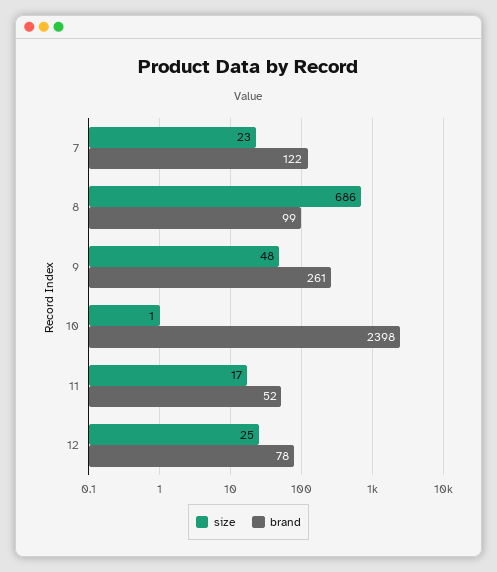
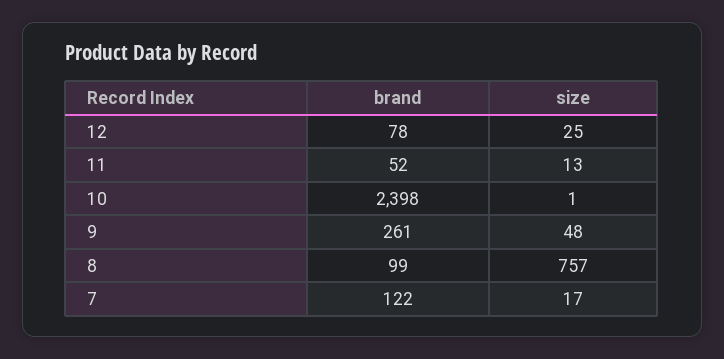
  {
    "size": {
-     "7": 23,
+     "7": 17,
-     "8": 686,
+     "8": 757,
      "9": 48,
      "10": 1,
-     "11": 17,
+     "11": 13,
      "12": 25
    },
    "brand": {
      "7": 122,
      "8": 99,
      "9": 261,
      "10": 2398,
      "11": 52,
      "12": 78
    }
  }

